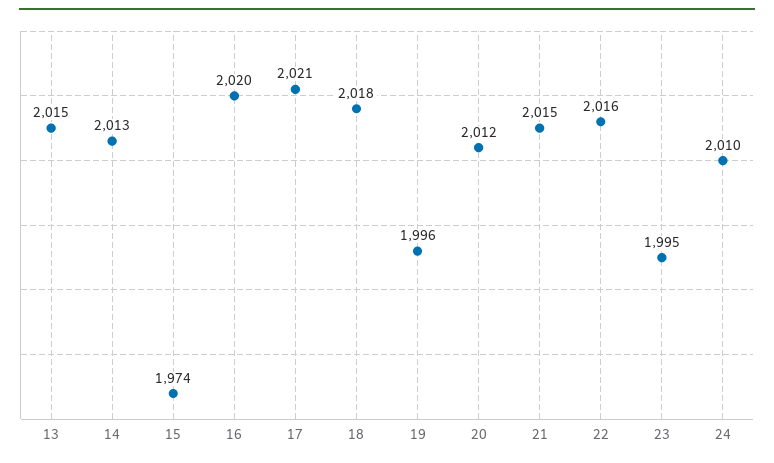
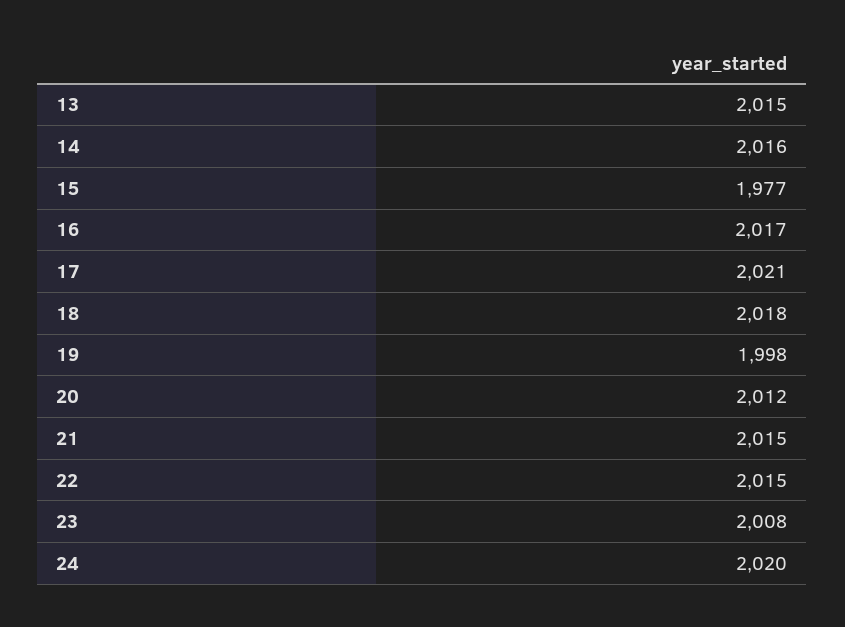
  {
    "13": 2015,
-   "14": 2013,
+   "14": 2016,
-   "15": 1974,
+   "15": 1977,
-   "16": 2020,
+   "16": 2017,
    "17": 2021,
    "18": 2018,
-   "19": 1996,
+   "19": 1998,
    "20": 2012,
    "21": 2015,
-   "22": 2016,
+   "22": 2015,
-   "23": 1995,
+   "23": 2008,
-   "24": 2010
+   "24": 2020
  }

